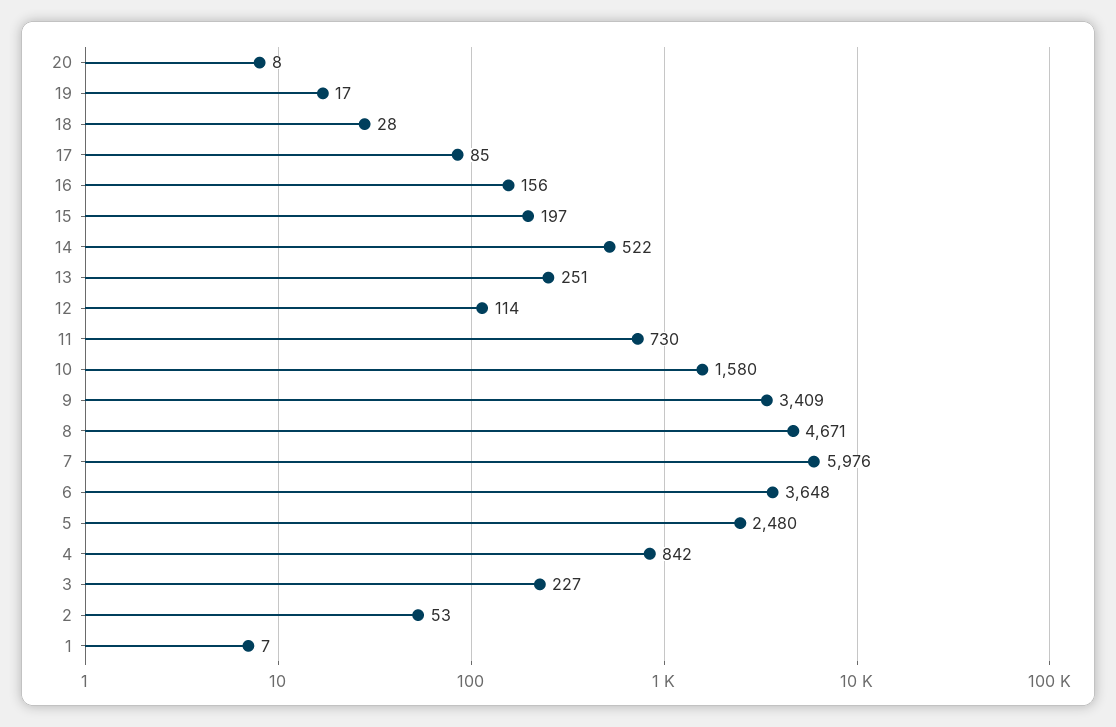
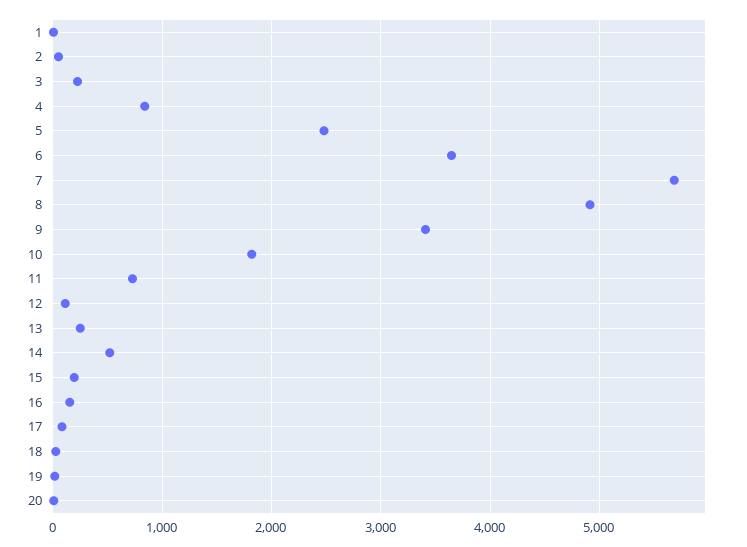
  {
    "20": 8,
    "19": 17,
    "18": 28,
    "17": 85,
    "16": 156,
    "15": 197,
    "14": 522,
    "13": 251,
    "12": 114,
    "11": 730,
-   "10": 1580,
+   "10": 1800,
    "9": 3409,
-   "8": 4671,
+   "8": 4900,
-   "7": 5976,
+   "7": 5700,
    "6": 3648,
    "5": 2480,
    "4": 842,
    "3": 227,
    "2": 53,
    "1": 7
  }

